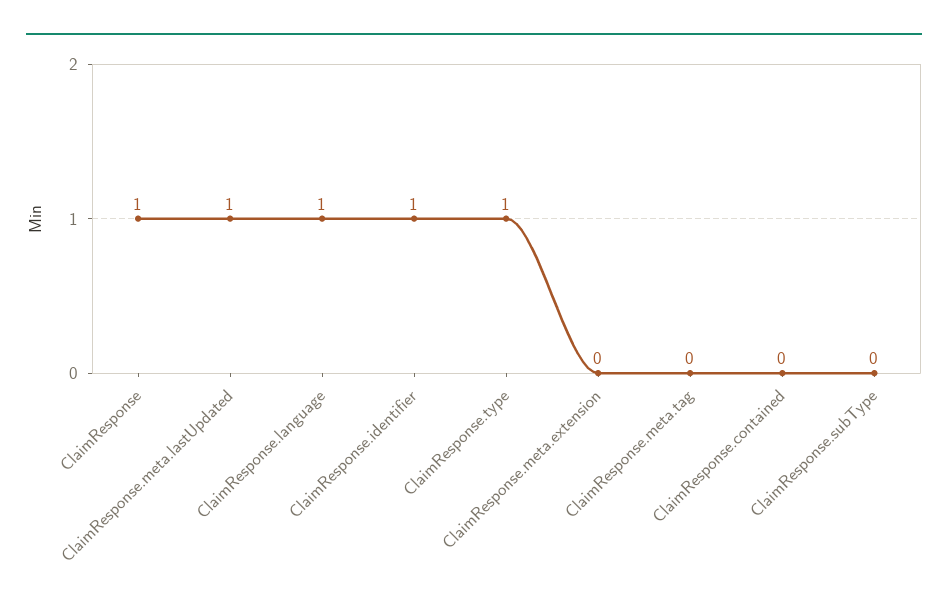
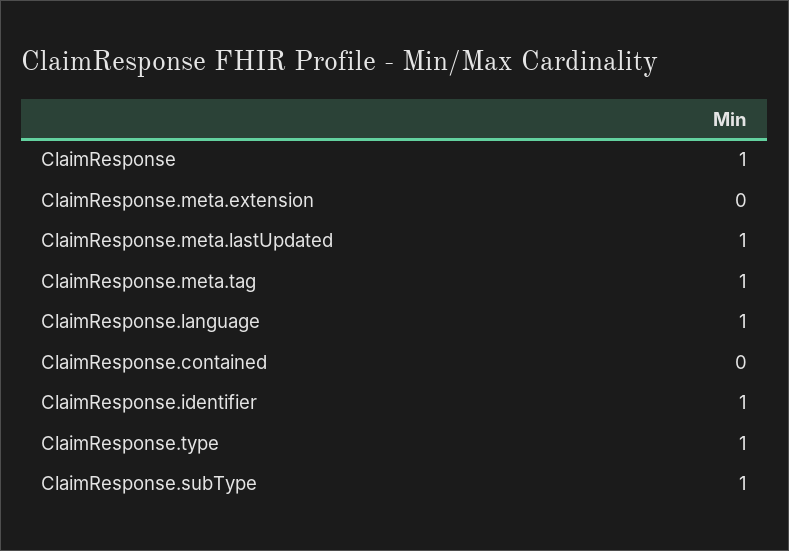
  {
    "ClaimResponse": 1,
    "ClaimResponse.meta.lastUpdated": 1,
    "ClaimResponse.language": 1,
    "ClaimResponse.identifier": 1,
    "ClaimResponse.type": 1,
    "ClaimResponse.meta.extension": 0,
-   "ClaimResponse.meta.tag": 0,
+   "ClaimResponse.meta.tag": 1,
    "ClaimResponse.contained": 0,
-   "ClaimResponse.subType": 0
+   "ClaimResponse.subType": 1
  }

